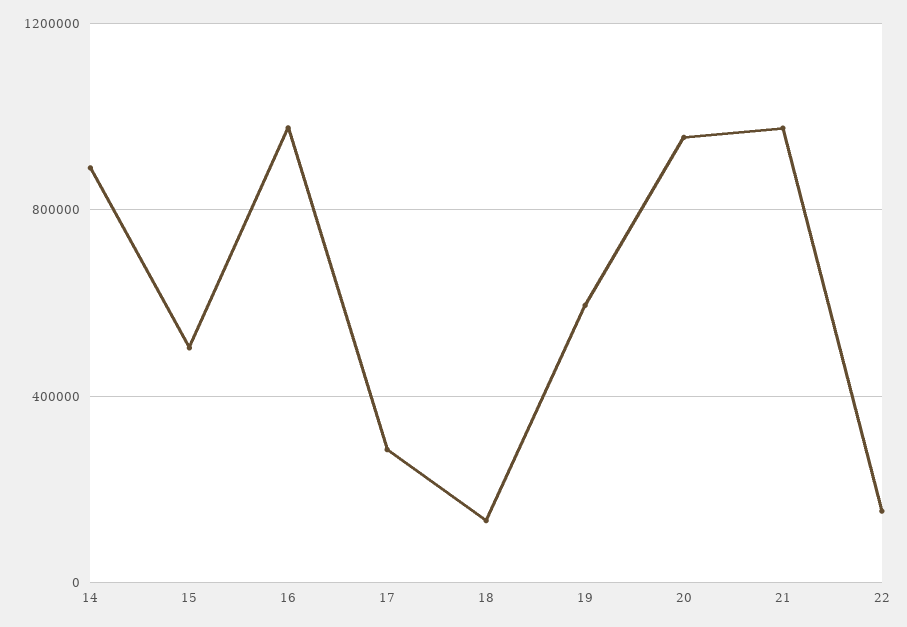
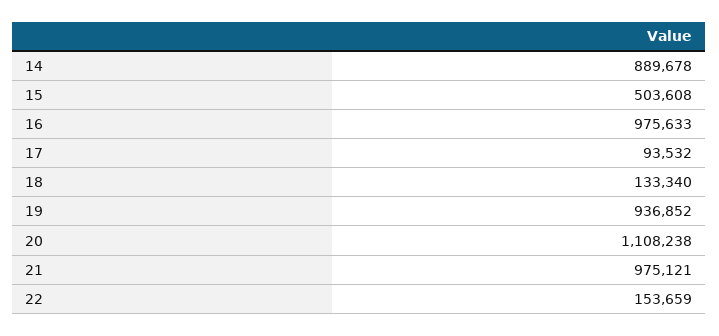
  {
    "14": 889678,
    "15": 503608,
    "16": 975633,
-   "17": 300000,
+   "17": 93532,
    "18": 133340,
-   "19": 600000,
+   "19": 936852,
-   "20": 950000,
+   "20": 1108238,
    "21": 975121,
    "22": 153659
  }

